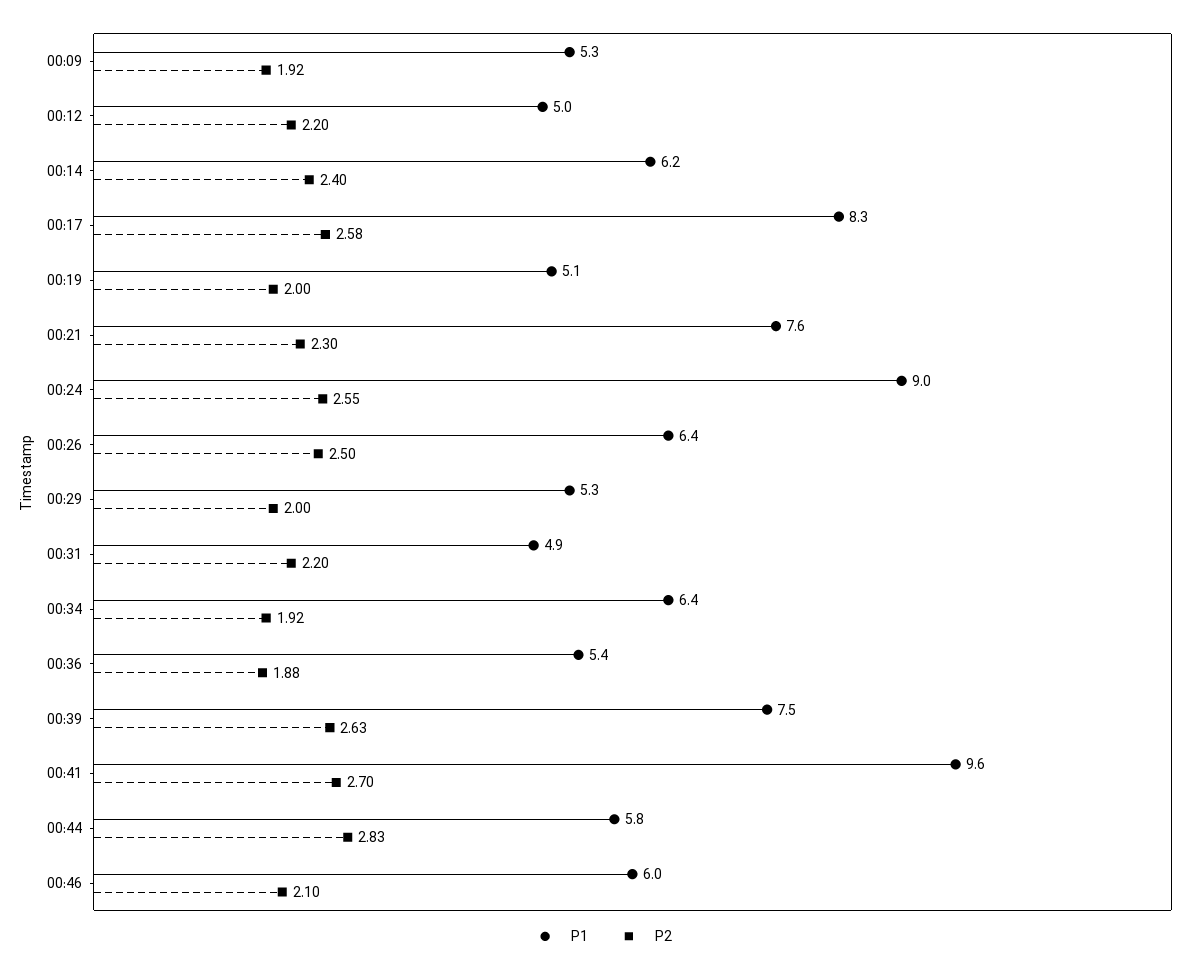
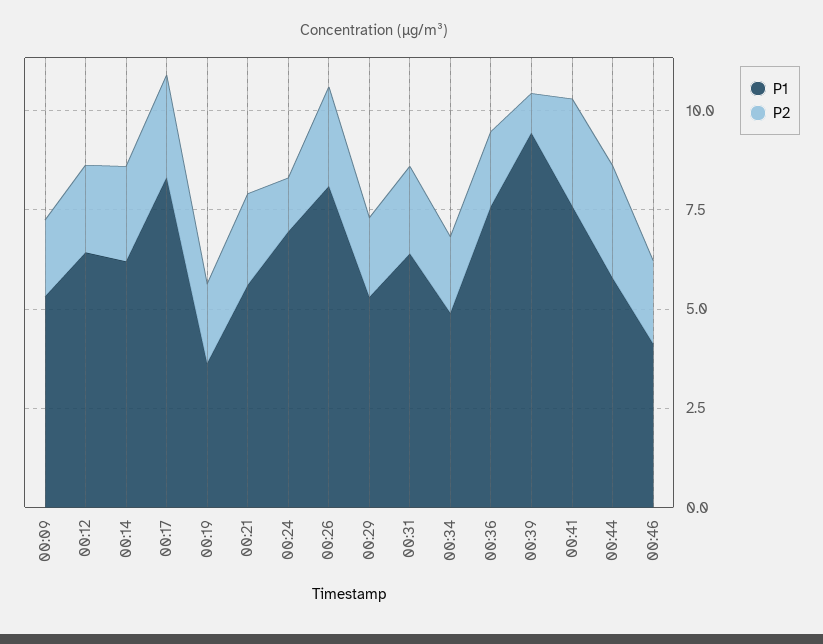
  {
    "P1": {
      "00:09": 5.3,
-     "00:12": 5,
+     "00:12": 6.5,
      "00:14": 6.2,
      "00:17": 8.3,
-     "00:19": 5.1,
+     "00:19": 3.5,
-     "00:21": 7.6,
+     "00:21": 5.5,
-     "00:24": 9,
+     "00:24": 7,
-     "00:26": 6.4,
+     "00:26": 8,
      "00:29": 5.3,
-     "00:31": 4.9,
+     "00:31": 6.5,
-     "00:34": 6.4,
+     "00:34": 5,
-     "00:36": 5.4,
+     "00:36": 7.5,
-     "00:39": 7.5,
+     "00:39": 9.5,
-     "00:41": 9.6,
+     "00:41": 7.5,
      "00:44": 5.8,
-     "00:46": 6
+     "00:46": 4
    },
    "P2": {
      "00:09": 1.92,
      "00:12": 2.2,
      "00:14": 2.4,
      "00:17": 2.58,
      "00:19": 2,
      "00:21": 2.3,
-     "00:24": 2.55,
+     "00:24": 1.5,
      "00:26": 2.5,
      "00:29": 2,
      "00:31": 2.2,
      "00:34": 1.92,
      "00:36": 1.88,
-     "00:39": 2.63,
+     "00:39": 1,
      "00:41": 2.7,
      "00:44": 2.83,
      "00:46": 2.1
    }
  }

